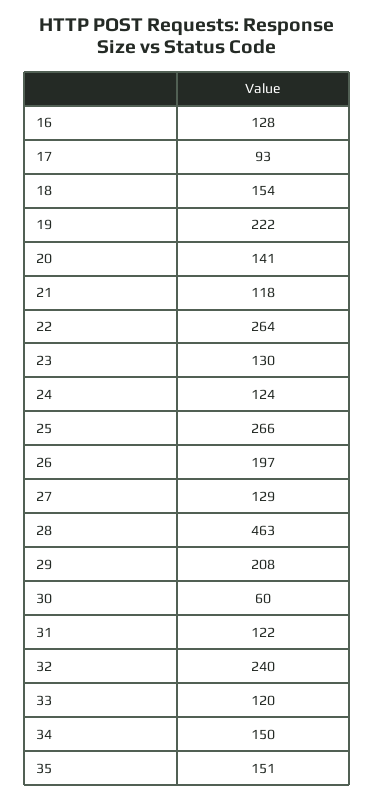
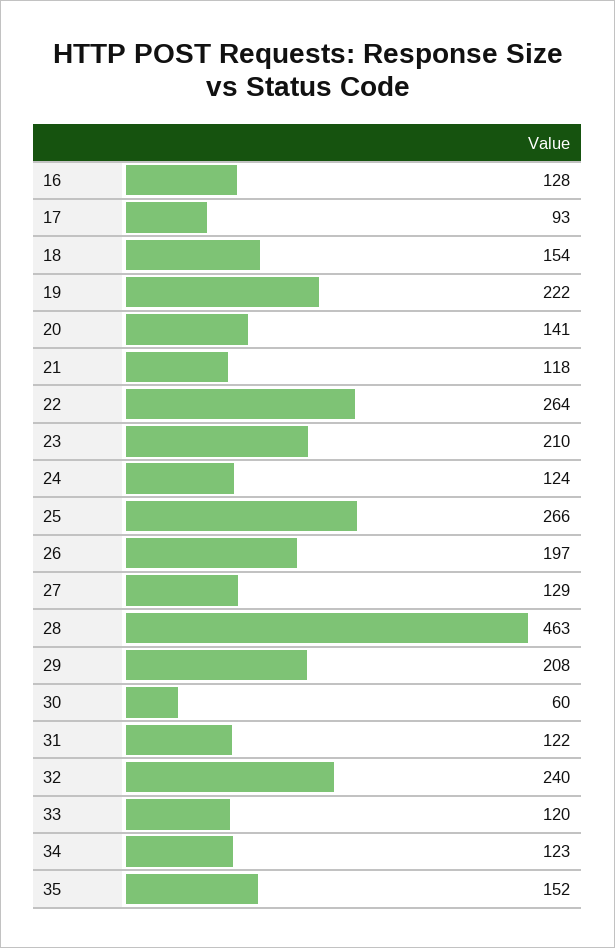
  {
    "16": 128,
    "17": 93,
    "18": 154,
    "19": 222,
    "20": 141,
    "21": 118,
    "22": 264,
-   "23": 130,
+   "23": 210,
    "24": 124,
    "25": 266,
    "26": 197,
    "27": 129,
    "28": 463,
    "29": 208,
    "30": 60,
    "31": 122,
    "32": 240,
    "33": 120,
-   "34": 150,
+   "34": 123,
-   "35": 151
+   "35": 152
  }

